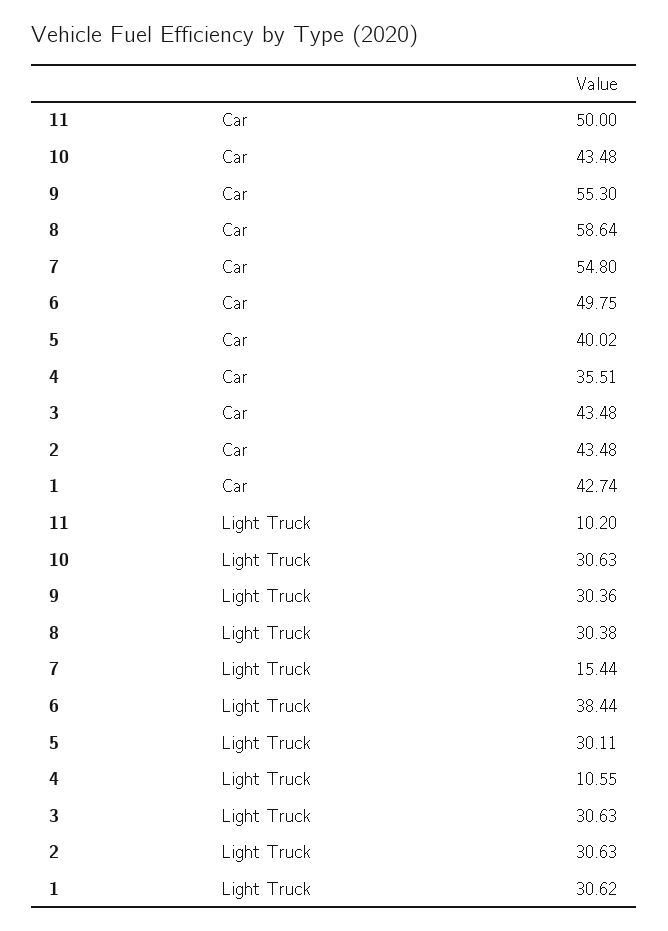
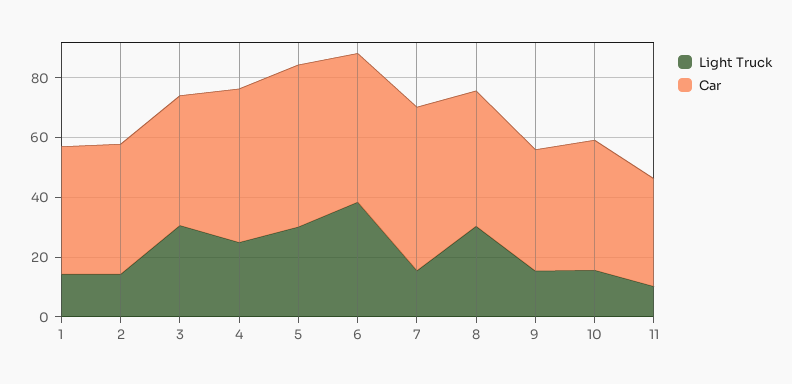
  {
    "Car": {
-     "11": 50,
+     "11": 35,
      "10": 43.48,
-     "9": 55.3,
+     "9": 40,
-     "8": 58.64,
+     "8": 45,
      "7": 54.8,
      "6": 49.75,
-     "5": 40.02,
+     "5": 55,
-     "4": 35.51,
+     "4": 50,
      "3": 43.48,
      "2": 43.48,
      "1": 42.74
    },
    "Light Truck": {
      "11": 10.2,
-     "10": 30.63,
+     "10": 15,
-     "9": 30.36,
+     "9": 15,
      "8": 30.38,
      "7": 15.44,
      "6": 38.44,
      "5": 30.11,
-     "4": 10.55,
+     "4": 25,
      "3": 30.63,
-     "2": 30.63,
+     "2": 15,
-     "1": 30.62
+     "1": 15
    }
  }

